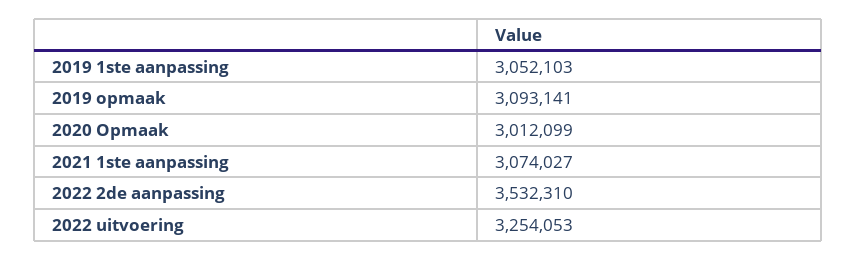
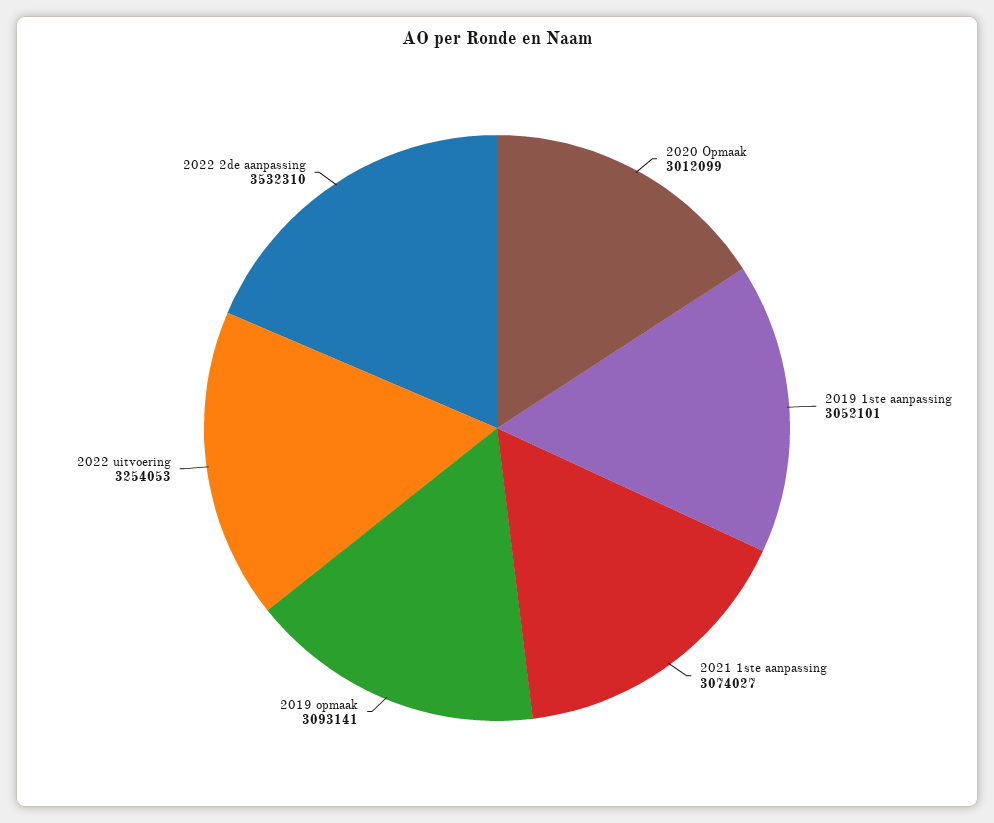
  {
-   "2019 1ste aanpassing": 3052103,
+   "2019 1ste aanpassing": 3052101,
    "2019 opmaak": 3093141,
    "2020 Opmaak": 3012099,
    "2021 1ste aanpassing": 3074027,
    "2022 2de aanpassing": 3532310,
    "2022 uitvoering": 3254053
  }

